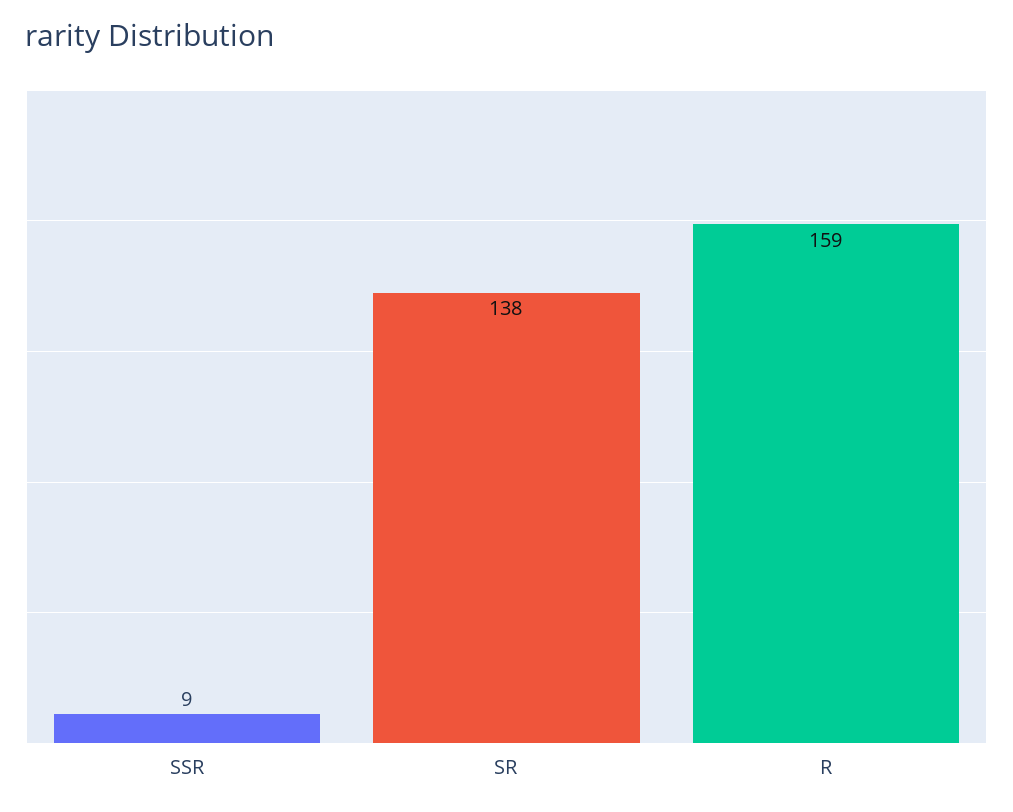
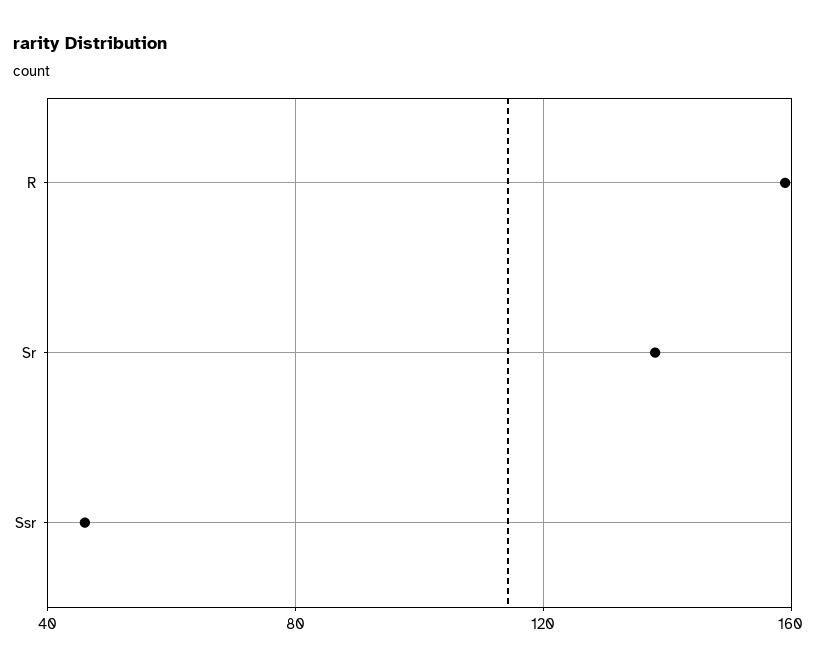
  {
-   "SSR": 9,
+   "SSR": 45,
    "SR": 138,
    "R": 159
  }

